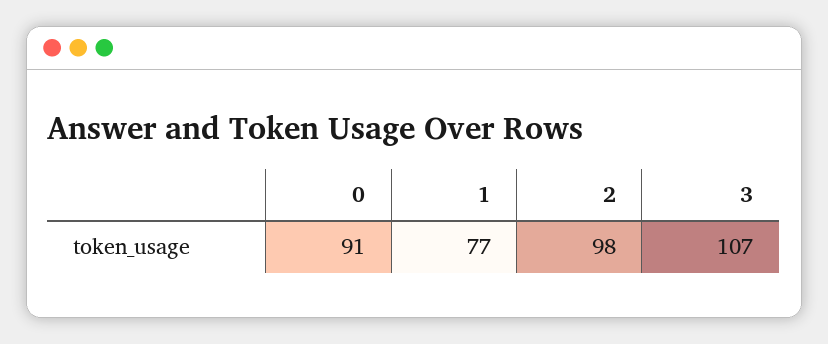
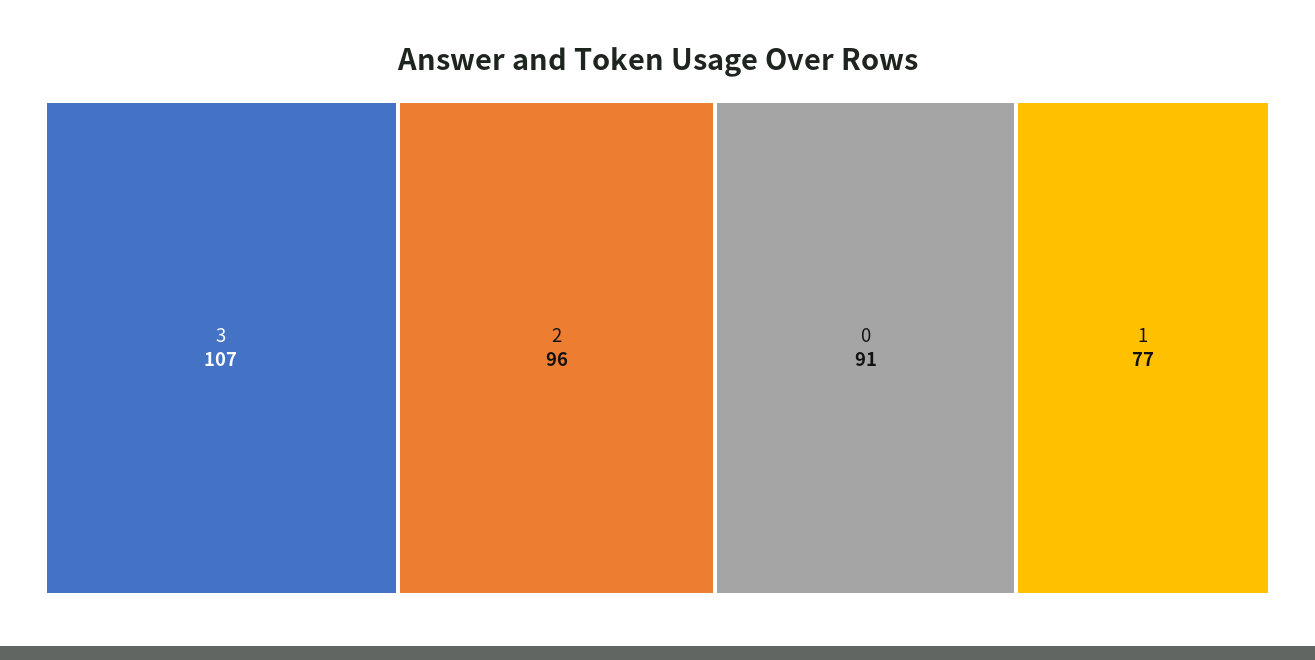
  {
    "0": 91,
    "1": 77,
-   "2": 98,
+   "2": 96,
    "3": 107
  }

